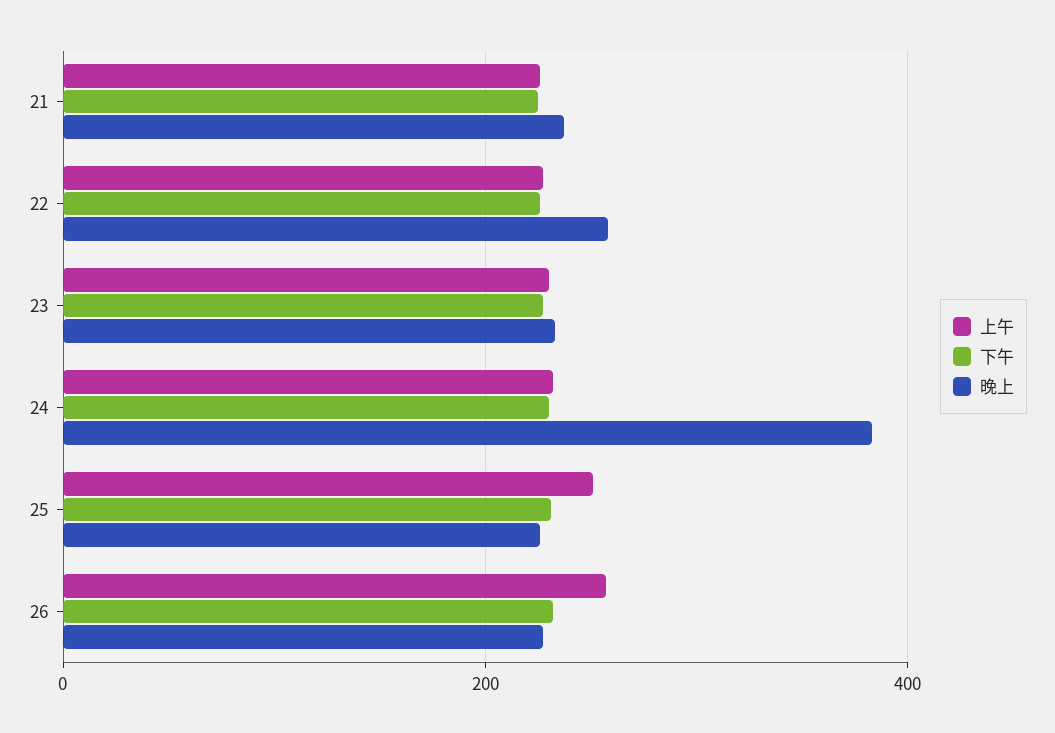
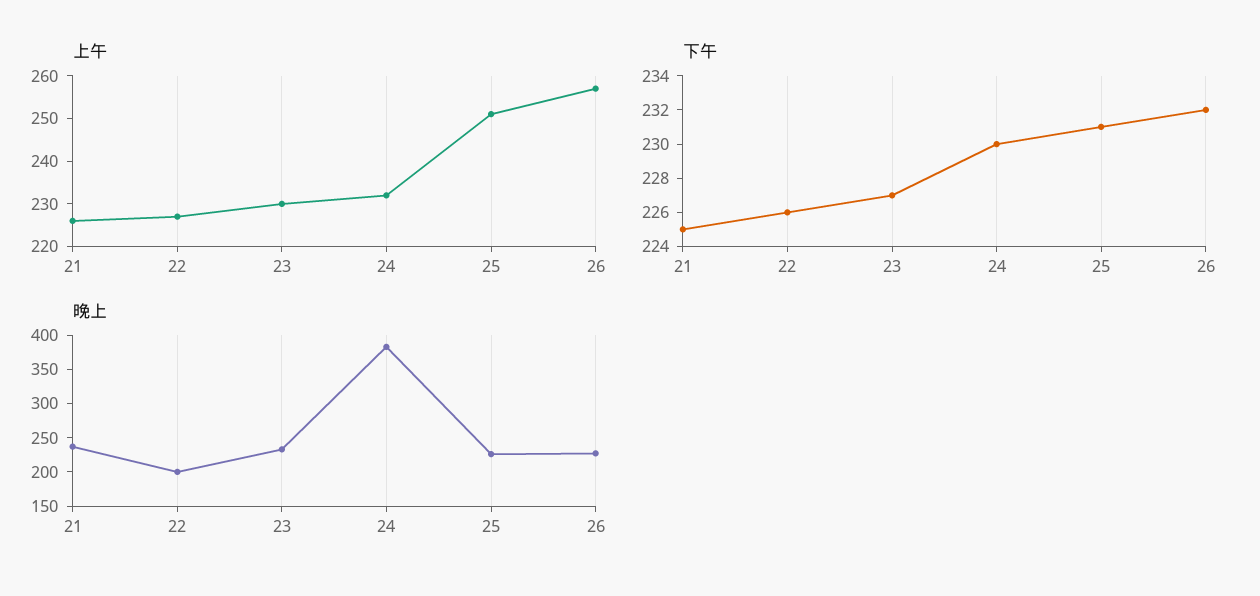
  {
    "上午": {
      "21": 225,
      "22": 225,
      "23": 230,
      "24": 230,
      "25": 250,
      "26": 255
    },
    "下午": {
      "21": 225,
      "22": 226,
      "23": 227,
      "24": 230,
      "25": 231,
      "26": 232
    },
    "晚上": {
      "21": 240,
-     "22": 260,
+     "22": 200,
      "23": 240,
      "24": 380,
      "25": 220,
      "26": 220
    }
  }

